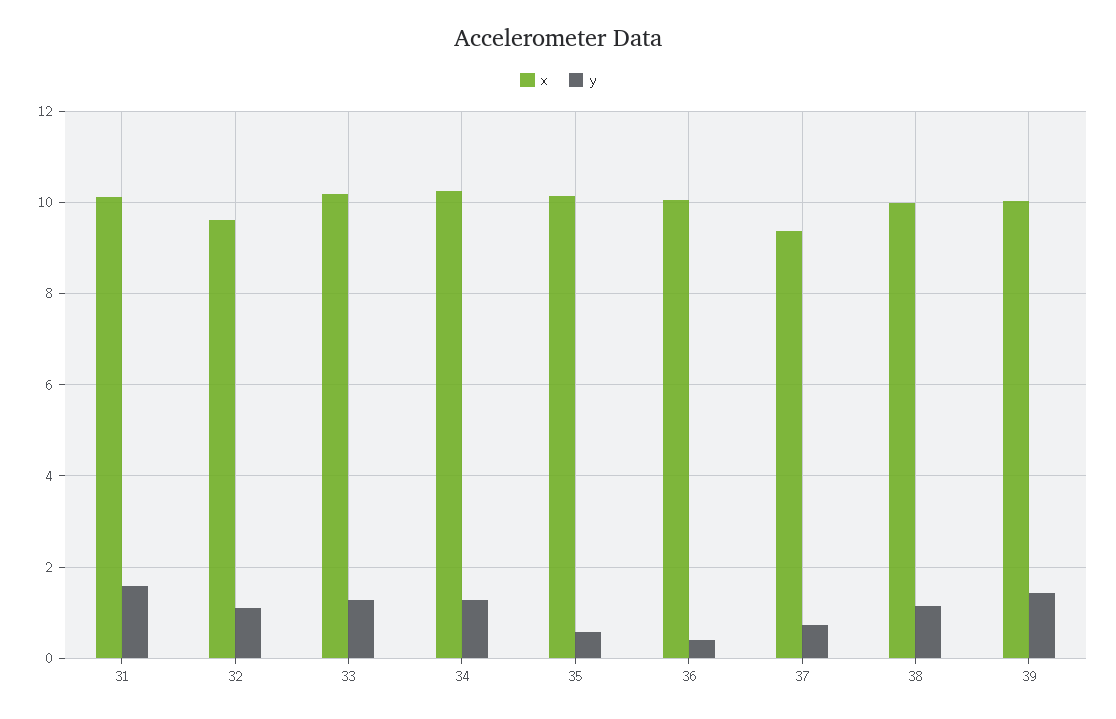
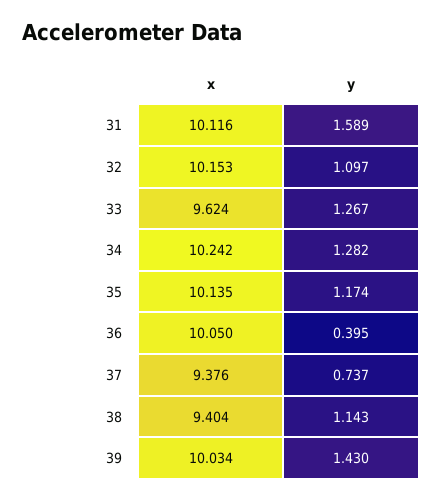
  {
    "x": {
      "31": 10.116,
-     "32": 9.6,
+     "32": 10.153,
-     "33": 10.2,
+     "33": 9.624,
      "34": 10.242,
      "35": 10.135,
      "36": 10.05,
      "37": 9.376,
-     "38": 10,
+     "38": 9.404,
      "39": 10.034
    },
    "y": {
      "31": 1.589,
      "32": 1.097,
      "33": 1.267,
      "34": 1.282,
-     "35": 0.6,
+     "35": 1.174,
      "36": 0.395,
      "37": 0.737,
      "38": 1.143,
      "39": 1.43
    }
  }

